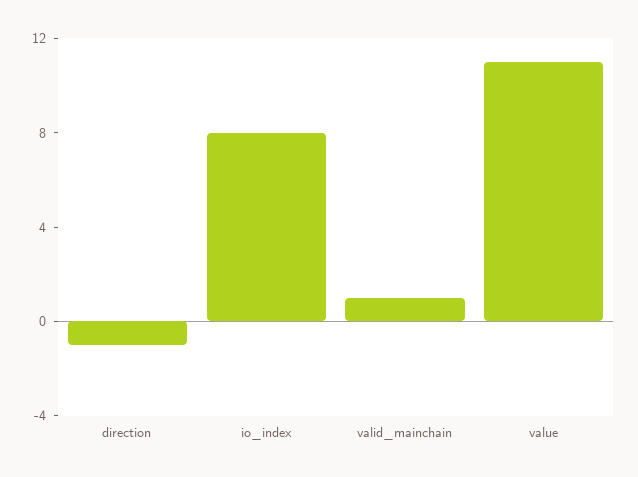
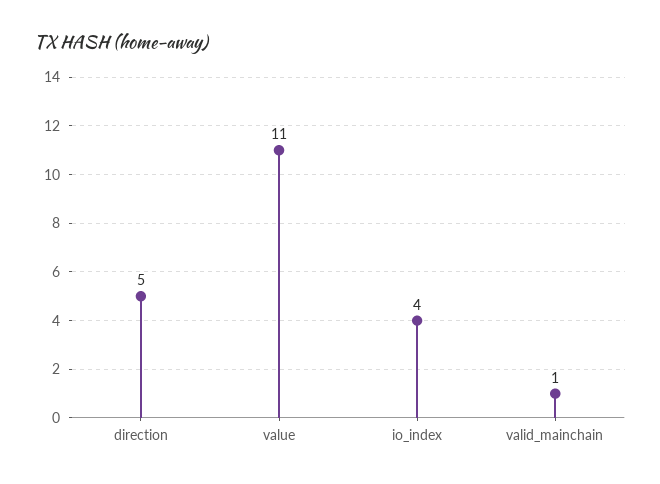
  {
-   "direction": -1,
+   "direction": 5,
-   "io_index": 8,
+   "io_index": 4,
    "valid_mainchain": 1,
    "value": 11
  }

